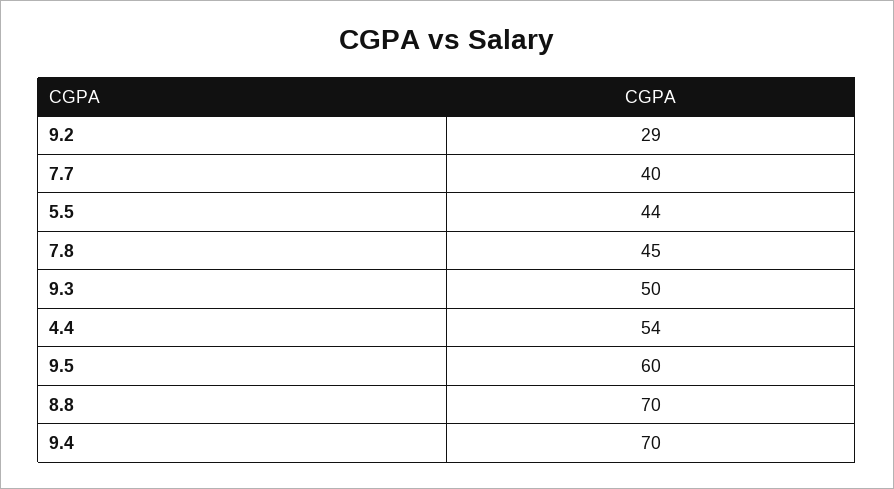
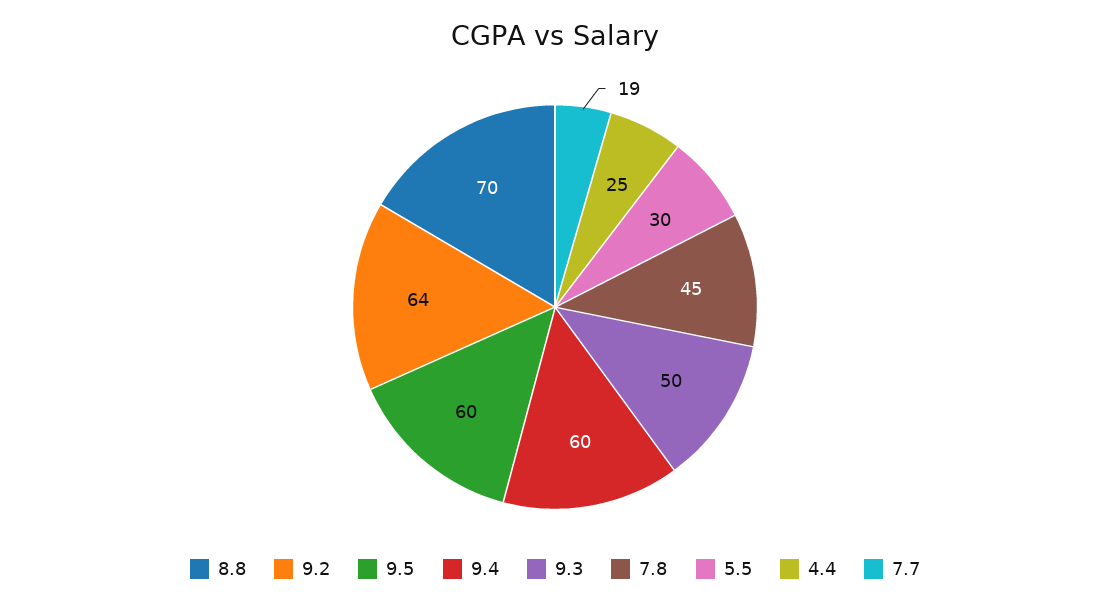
  {
-   "9.2": 29,
+   "9.2": 64,
-   "7.7": 40,
+   "7.7": 19,
-   "5.5": 44,
+   "5.5": 30,
    "7.8": 45,
    "9.3": 50,
-   "4.4": 54,
+   "4.4": 25,
    "9.5": 60,
    "8.8": 70,
-   "9.4": 70
+   "9.4": 60
  }

